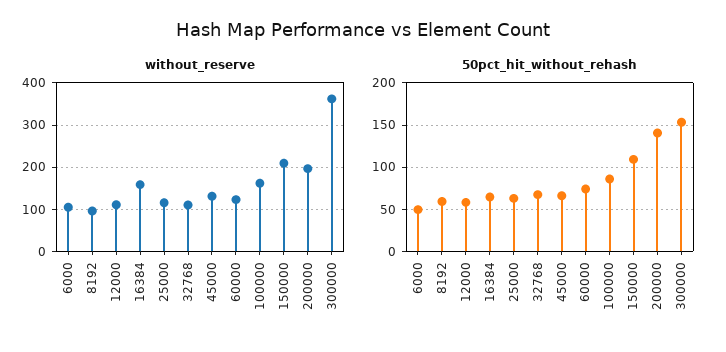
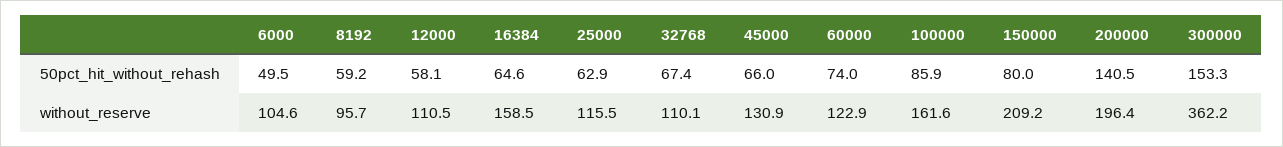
  {
    "without_reserve": {
      "6000": 104.6,
      "8192": 95.7,
      "12000": 110.5,
      "16384": 158.5,
      "25000": 115.5,
      "32768": 110.1,
      "45000": 130.9,
      "60000": 122.9,
      "100000": 161.6,
      "150000": 209.2,
      "200000": 196.4,
      "300000": 362.2
    },
    "50pct_hit_without_rehash": {
      "6000": 49.5,
      "8192": 59.2,
      "12000": 58.1,
      "16384": 64.6,
      "25000": 62.9,
      "32768": 67.4,
      "45000": 66,
      "60000": 74,
      "100000": 85.9,
-     "150000": 110,
+     "150000": 80,
      "200000": 140.5,
      "300000": 153.3
    }
  }

